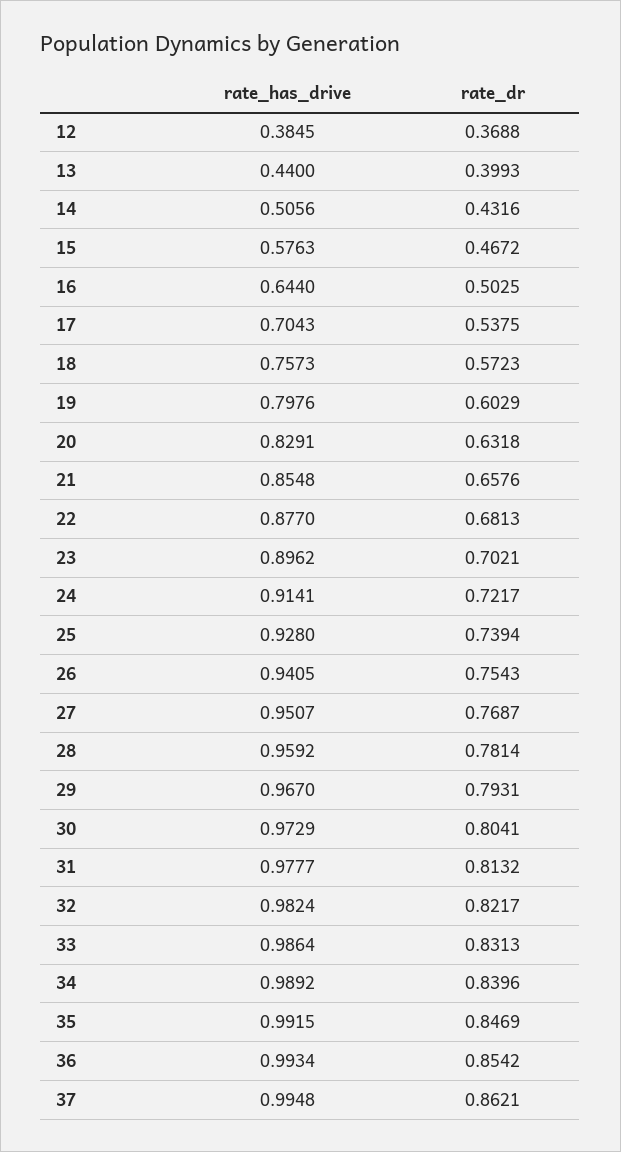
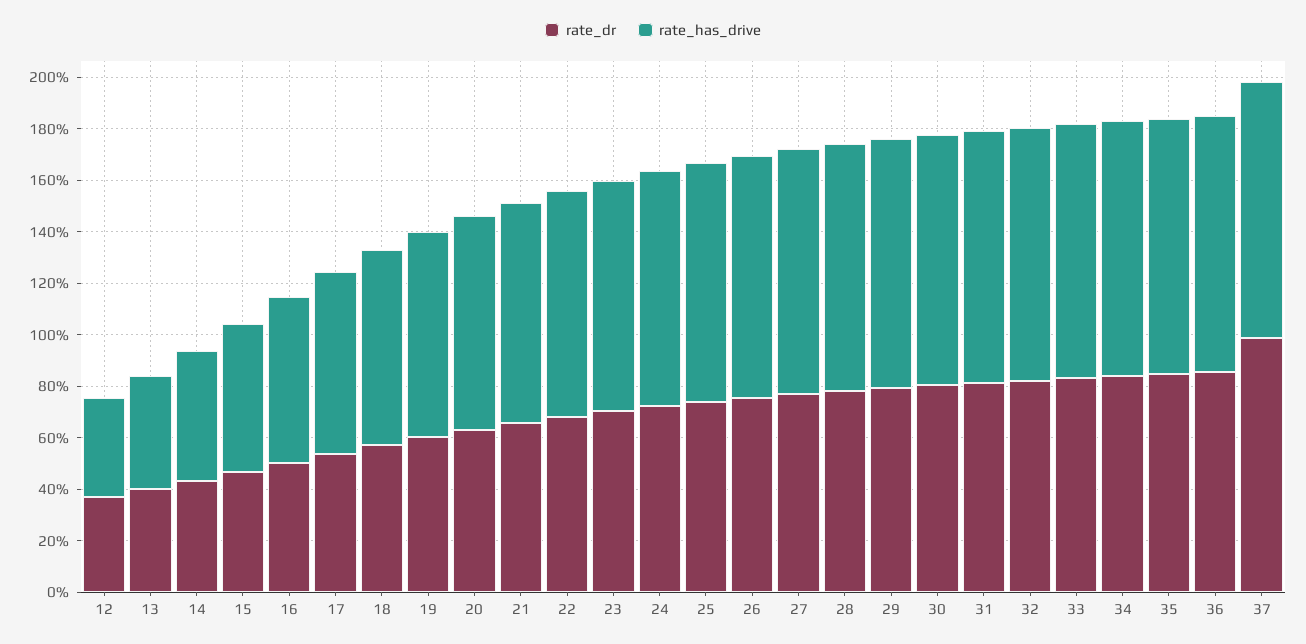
  {
    "rate_has_drive": {
      "12": 0.3845,
      "13": 0.44,
      "14": 0.5056,
      "15": 0.5763,
      "16": 0.644,
      "17": 0.7043,
      "18": 0.7573,
      "19": 0.7976,
      "20": 0.8291,
      "21": 0.8548,
      "22": 0.877,
      "23": 0.8962,
      "24": 0.9141,
      "25": 0.928,
      "26": 0.9405,
      "27": 0.9507,
      "28": 0.9592,
      "29": 0.967,
      "30": 0.9729,
      "31": 0.9777,
      "32": 0.9824,
      "33": 0.9864,
      "34": 0.9892,
      "35": 0.9915,
      "36": 0.9934,
      "37": 0.9948
    },
    "rate_dr": {
      "12": 0.3688,
      "13": 0.3993,
      "14": 0.4316,
      "15": 0.4672,
      "16": 0.5025,
      "17": 0.5375,
      "18": 0.5723,
      "19": 0.6029,
      "20": 0.6318,
      "21": 0.6576,
      "22": 0.6813,
      "23": 0.7021,
      "24": 0.7217,
      "25": 0.7394,
      "26": 0.7543,
      "27": 0.7687,
      "28": 0.7814,
      "29": 0.7931,
      "30": 0.8041,
      "31": 0.8132,
      "32": 0.8217,
      "33": 0.8313,
      "34": 0.8396,
      "35": 0.8469,
      "36": 0.8542,
-     "37": 0.8621
+     "37": 1
    }
  }

